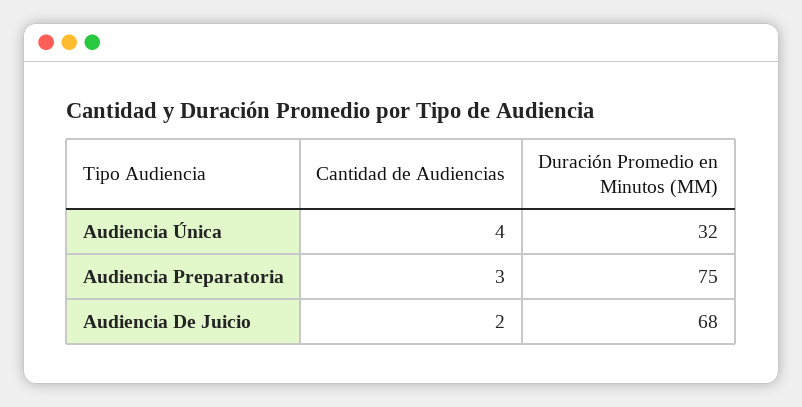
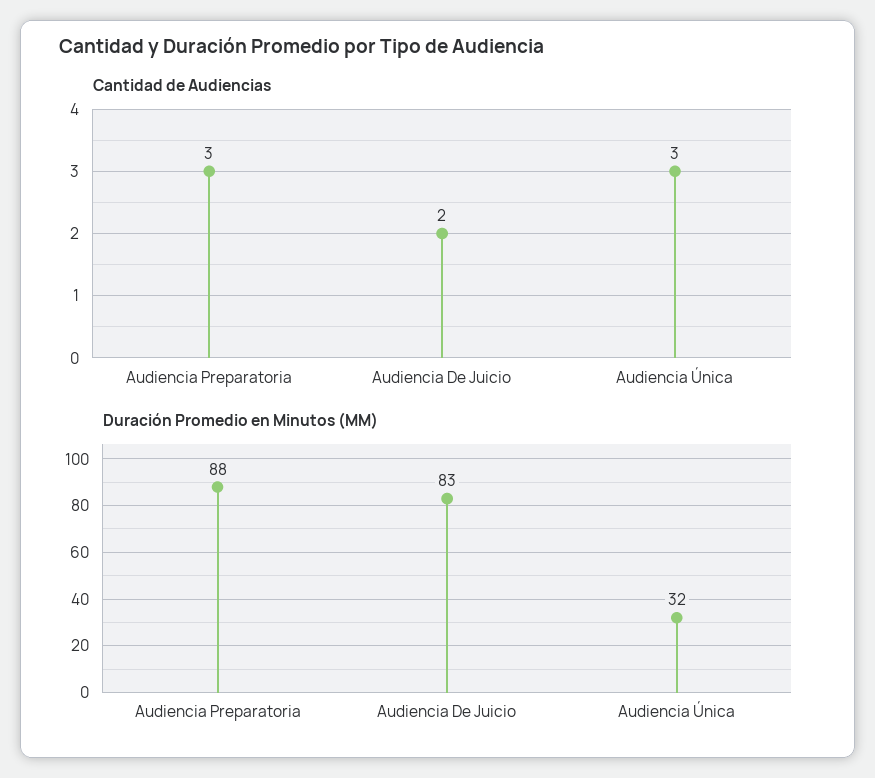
  {
    "Cantidad de Audiencias": {
-     "Audiencia Única": 4,
+     "Audiencia Única": 3,
      "Audiencia Preparatoria": 3,
      "Audiencia De Juicio": 2
    },
    "Duración Promedio en Minutos (MM)": {
      "Audiencia Única": 32,
-     "Audiencia Preparatoria": 75,
+     "Audiencia Preparatoria": 88,
-     "Audiencia De Juicio": 68
+     "Audiencia De Juicio": 83
    }
  }

